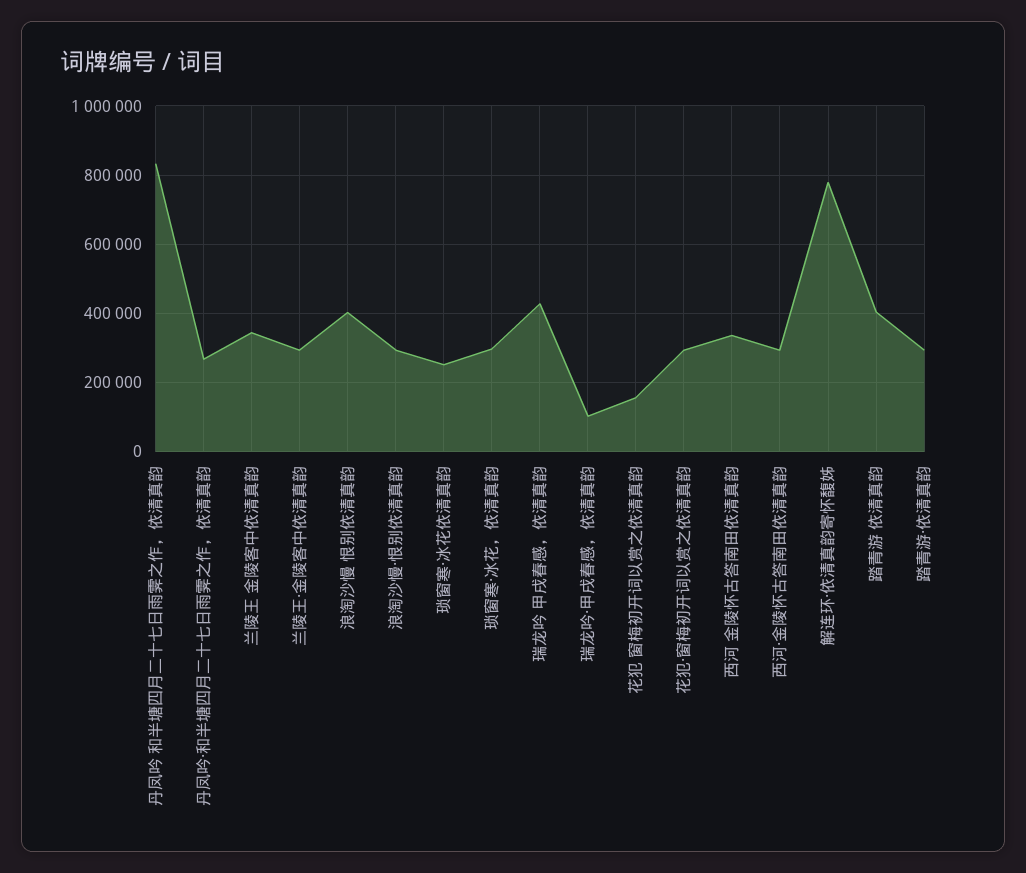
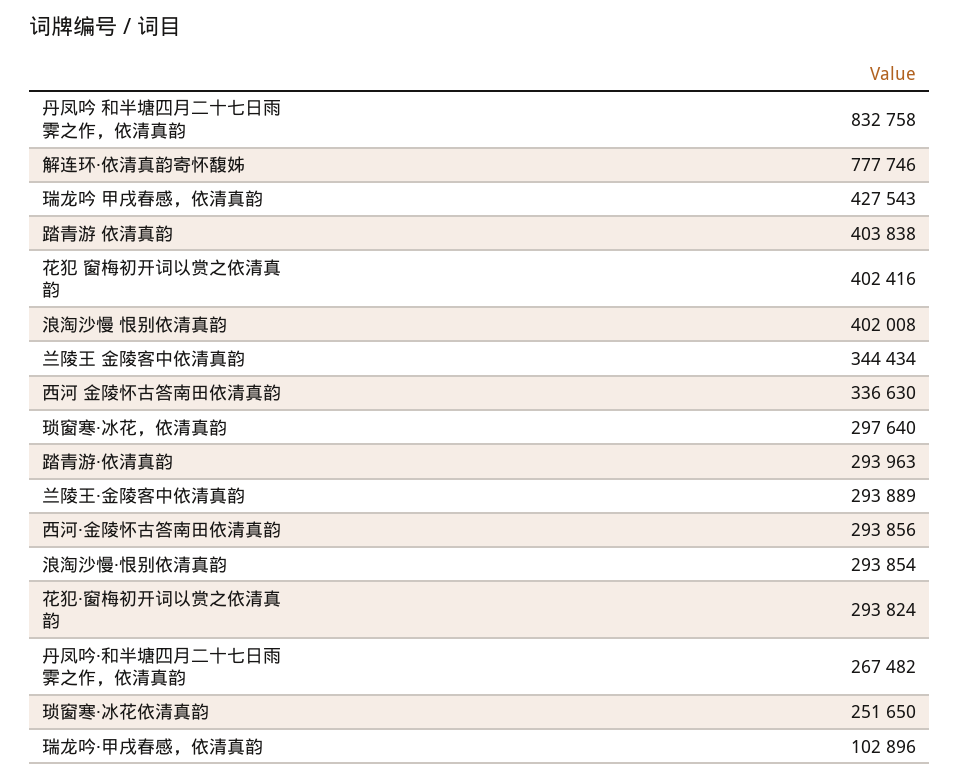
  {
    "丹凤吟 和半塘四月二十七日雨霁之作，依清真韵": 832758,
    "丹凤吟·和半塘四月二十七日雨霁之作，依清真韵": 267482,
    "兰陵王 金陵客中依清真韵": 344434,
    "兰陵王·金陵客中依清真韵": 293889,
    "浪淘沙慢 恨别依清真韵": 402008,
    "浪淘沙慢·恨别依清真韵": 293854,
    "琐窗寒·冰花依清真韵": 251650,
    "琐窗寒·冰花，依清真韵": 297640,
    "瑞龙吟 甲戌春感，依清真韵": 427543,
    "瑞龙吟·甲戌春感，依清真韵": 102896,
-   "花犯 窗梅初开词以赏之依清真韵": 160000,
+   "花犯 窗梅初开词以赏之依清真韵": 402416,
    "花犯·窗梅初开词以赏之依清真韵": 293824,
    "西河 金陵怀古答南田依清真韵": 336630,
    "西河·金陵怀古答南田依清真韵": 293856,
    "解连环·依清真韵寄怀馥姊": 777746,
    "踏青游 依清真韵": 403838,
    "踏青游·依清真韵": 293963
  }

